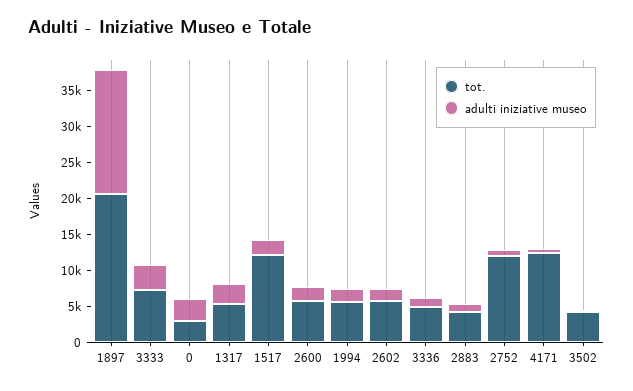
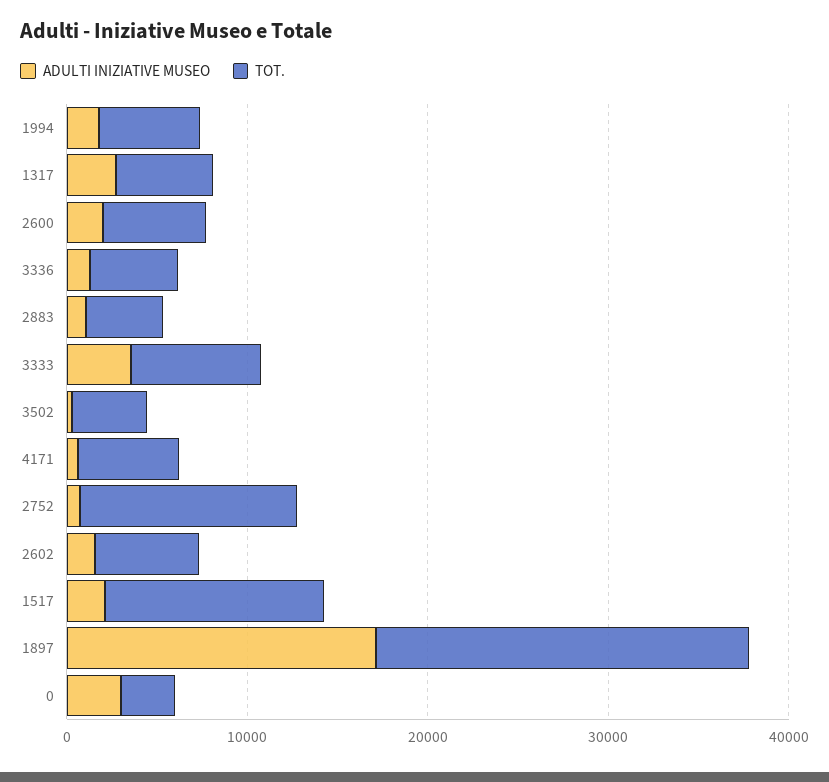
  {
    "tot.": {
      "1897": 20000,
      "3333": 8000,
      "0": 4000,
      "1317": 6000,
      "1517": 12000,
      "2600": 6000,
      "1994": 6000,
      "2602": 6000,
      "3336": 4000,
      "2883": 4000,
      "2752": 12000,
-     "4171": 12500,
+     "4171": 6000,
      "3502": 4000
    },
    "adulti iniziative museo": {
      "1897": 18000,
      "3333": 4000,
      "0": 4000,
      "1317": 2000,
      "1517": 2000,
      "2600": 2000,
      "1994": 2000,
      "2602": 2000,
      "3336": 2000,
      "2883": 2000,
      "2752": 0,
      "4171": 0,
      "3502": 0
    }
  }

